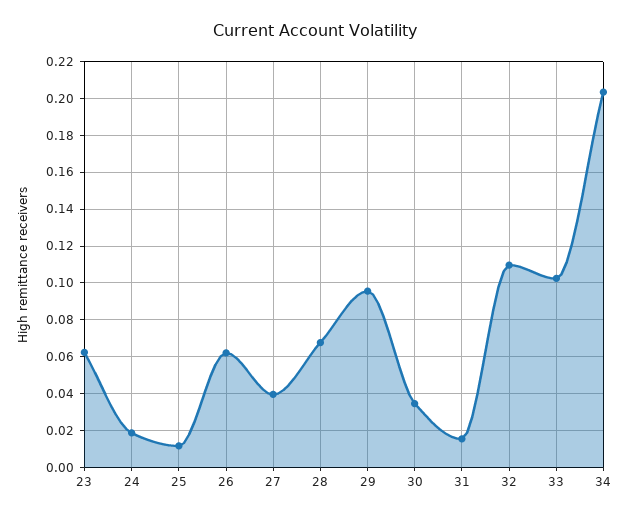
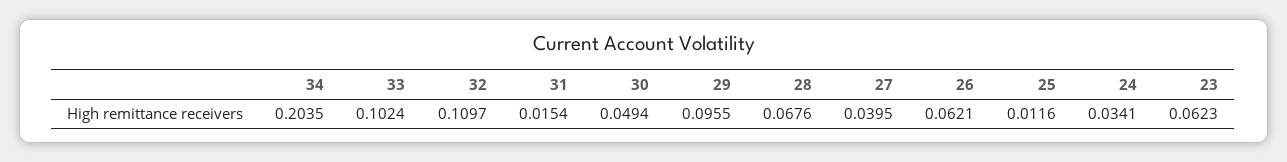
  {
    "23": 0.0623,
-   "24": 0.02,
+   "24": 0.0341,
    "25": 0.0116,
    "26": 0.0621,
    "27": 0.0395,
    "28": 0.0676,
    "29": 0.0955,
-   "30": 0.035,
+   "30": 0.0494,
    "31": 0.0154,
    "32": 0.1097,
    "33": 0.1024,
    "34": 0.2035
  }

